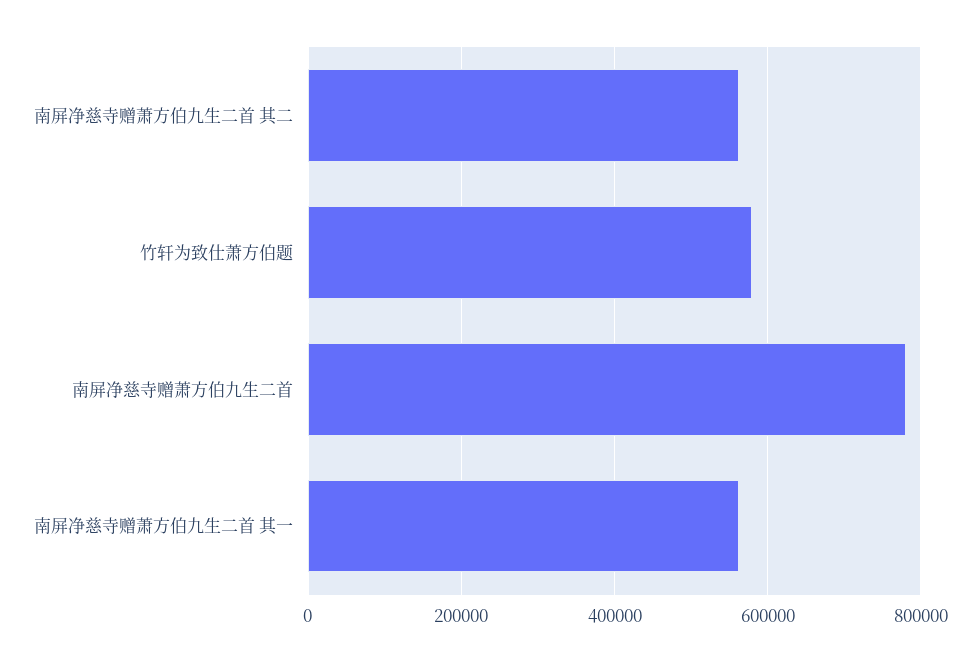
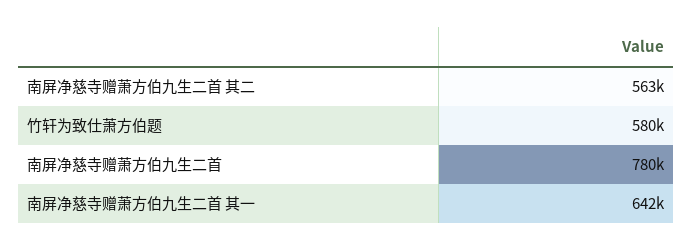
  {
    "南屏净慈寺赠萧方伯九生二首 其二": 563000,
    "竹轩为致仕萧方伯题": 580000,
    "南屏净慈寺赠萧方伯九生二首": 780000,
-   "南屏净慈寺赠萧方伯九生二首 其一": 560000
+   "南屏净慈寺赠萧方伯九生二首 其一": 642000
  }

